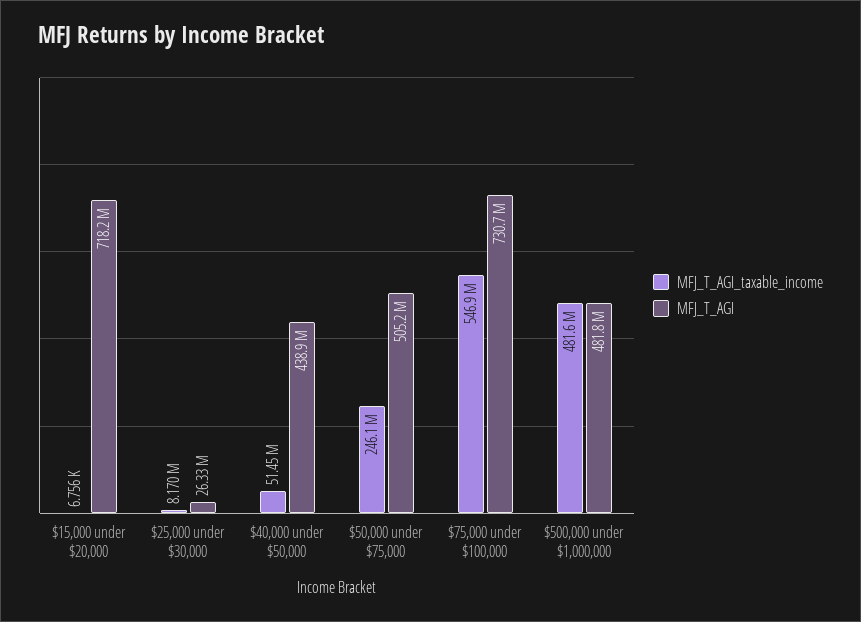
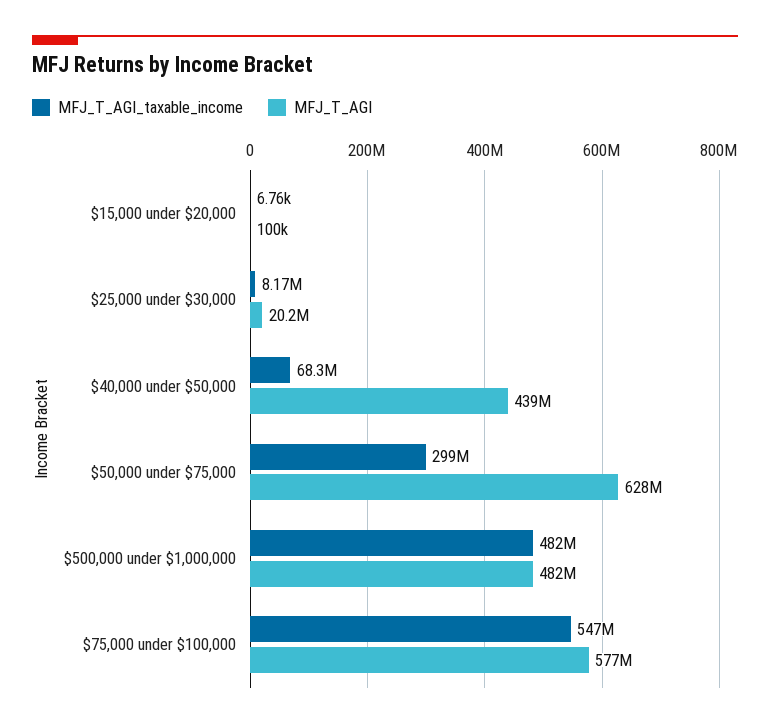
  {
    "MFJ_T_AGI_taxable_income": {
      "$15,000 under $20,000": 6756,
      "$25,000 under $30,000": 8170000,
-     "$40,000 under $50,000": 51450000,
+     "$40,000 under $50,000": 68300000,
-     "$50,000 under $75,000": 246100000,
+     "$50,000 under $75,000": 299000000,
      "$75,000 under $100,000": 546900000,
      "$500,000 under $1,000,000": 481600000
    },
    "MFJ_T_AGI": {
-     "$15,000 under $20,000": 718200000,
+     "$15,000 under $20,000": 100000,
-     "$25,000 under $30,000": 26330000,
+     "$25,000 under $30,000": 20200000,
      "$40,000 under $50,000": 438900000,
-     "$50,000 under $75,000": 505200000,
+     "$50,000 under $75,000": 628000000,
-     "$75,000 under $100,000": 730700000,
+     "$75,000 under $100,000": 577000000,
      "$500,000 under $1,000,000": 481800000
    }
  }

